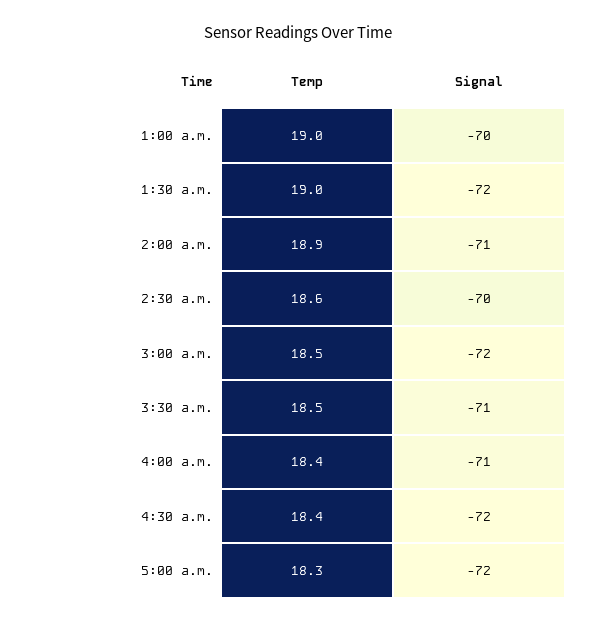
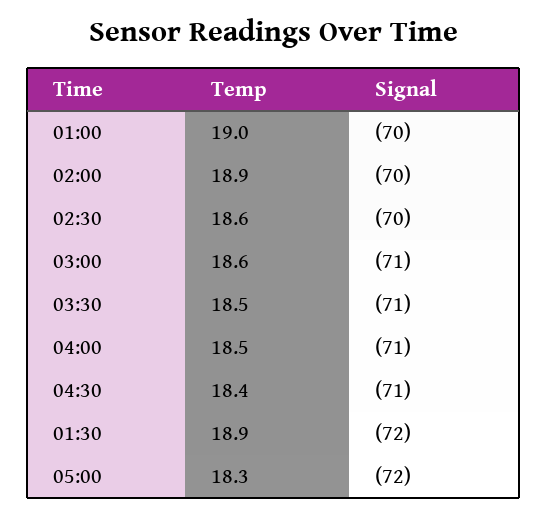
  {
    "Temp": {
      "1:00 a.m.": 19,
-     "1:30 a.m.": 19,
+     "1:30 a.m.": 18.9,
      "2:00 a.m.": 18.9,
      "2:30 a.m.": 18.6,
-     "3:00 a.m.": 18.5,
+     "3:00 a.m.": 18.6,
      "3:30 a.m.": 18.5,
-     "4:00 a.m.": 18.4,
+     "4:00 a.m.": 18.5,
      "4:30 a.m.": 18.4,
      "5:00 a.m.": 18.3
    },
    "Signal": {
      "1:00 a.m.": -70,
      "1:30 a.m.": -72,
-     "2:00 a.m.": -71,
+     "2:00 a.m.": -70,
      "2:30 a.m.": -70,
-     "3:00 a.m.": -72,
+     "3:00 a.m.": -71,
      "3:30 a.m.": -71,
      "4:00 a.m.": -71,
-     "4:30 a.m.": -72,
+     "4:30 a.m.": -71,
      "5:00 a.m.": -72
    }
  }

